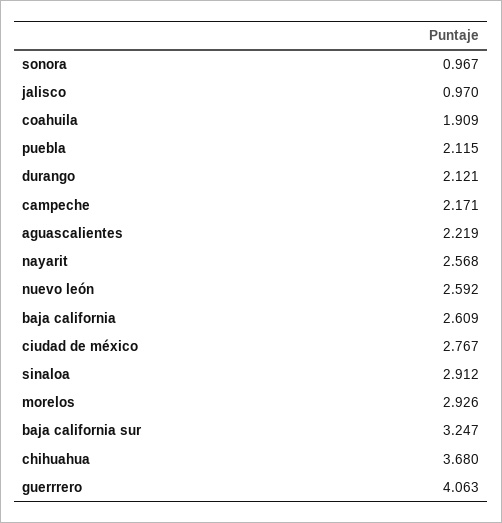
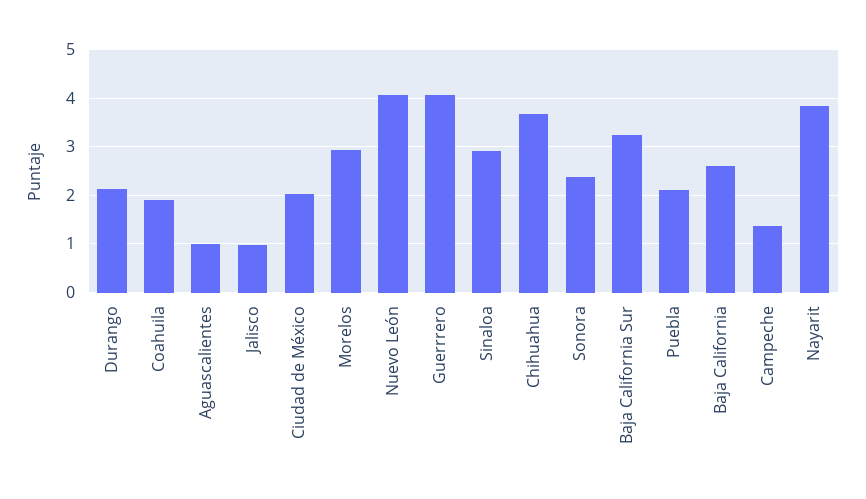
  {
-   "sonora": 0.967,
+   "sonora": 2.4,
    "jalisco": 0.97,
    "coahuila": 1.909,
    "puebla": 2.115,
    "durango": 2.121,
-   "campeche": 2.171,
+   "campeche": 1.4,
-   "aguascalientes": 2.219,
+   "aguascalientes": 1,
-   "nayarit": 2.568,
+   "nayarit": 3.8,
-   "nuevo león": 2.592,
+   "nuevo león": 4,
    "baja california": 2.609,
-   "ciudad de méxico": 2.767,
+   "ciudad de méxico": 2,
    "sinaloa": 2.912,
    "morelos": 2.926,
    "baja california sur": 3.247,
    "chihuahua": 3.68,
    "guerrrero": 4.063
  }

